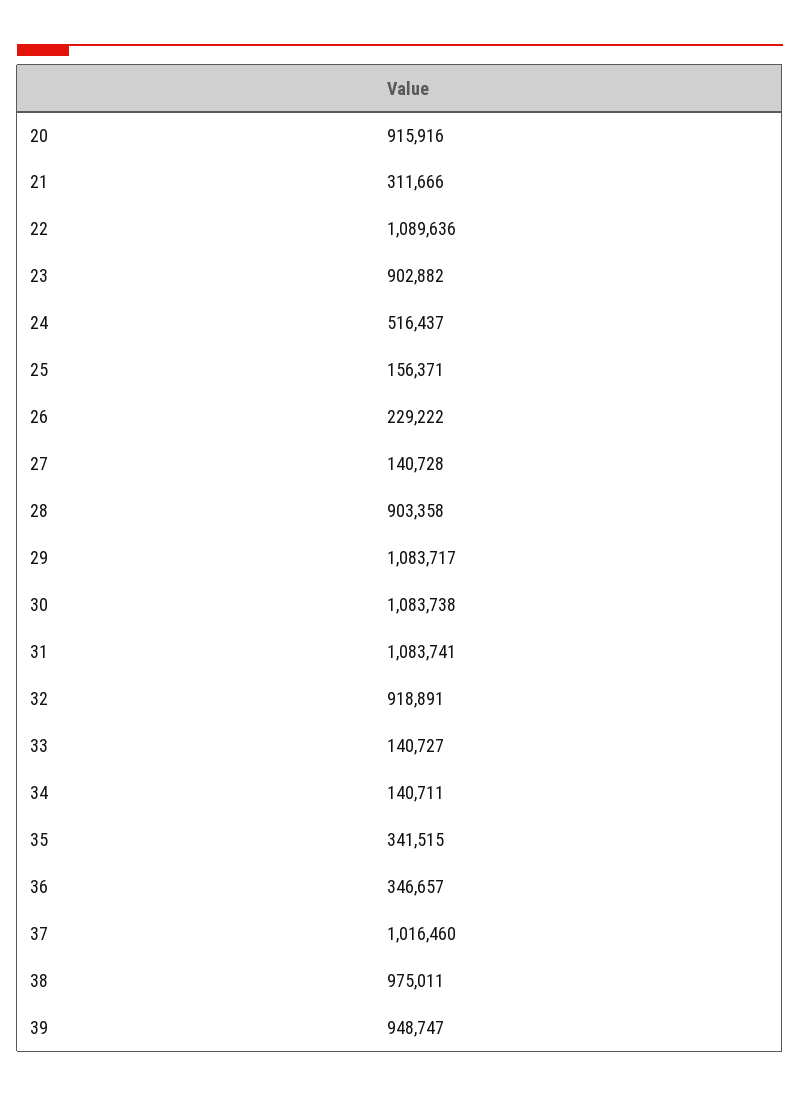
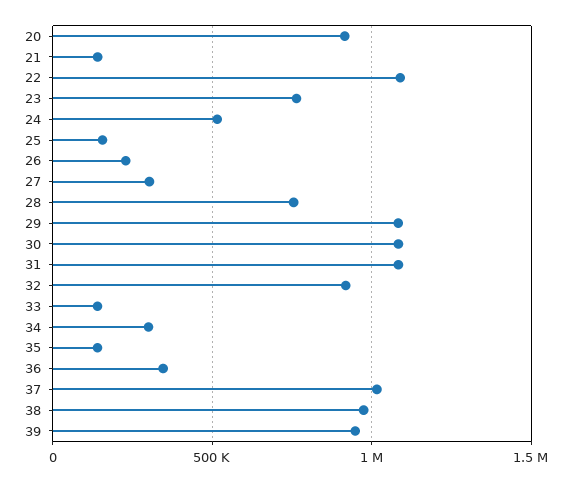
  {
    "20": 915916,
-   "21": 311666,
+   "21": 150000,
    "22": 1089636,
-   "23": 902882,
+   "23": 750000,
    "24": 516437,
    "25": 156371,
    "26": 229222,
-   "27": 140728,
+   "27": 300000,
-   "28": 903358,
+   "28": 750000,
    "29": 1083717,
    "30": 1083738,
    "31": 1083741,
    "32": 918891,
    "33": 140727,
-   "34": 140711,
+   "34": 300000,
-   "35": 341515,
+   "35": 150000,
    "36": 346657,
    "37": 1016460,
    "38": 975011,
    "39": 948747
  }

